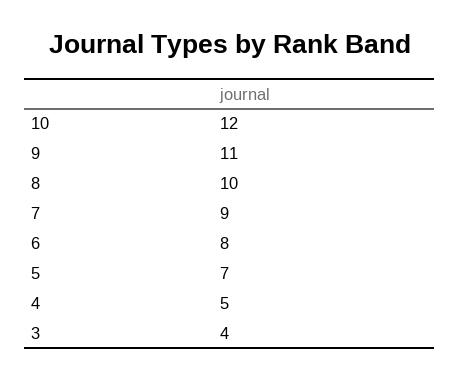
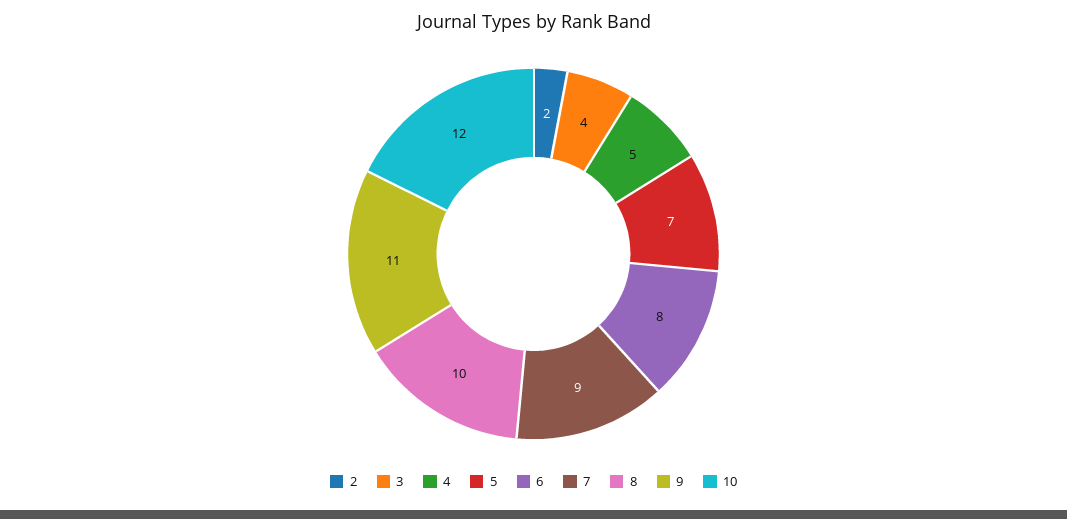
  {
    "10": 12,
    "9": 11,
    "8": 10,
    "7": 9,
    "6": 8,
    "5": 7,
    "4": 5,
-   "3": 4
+   "3": 4,
+   "2": 2
  }

